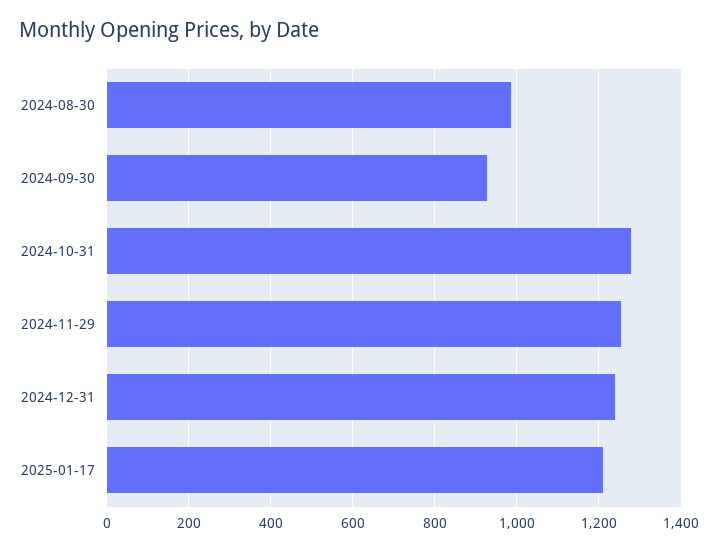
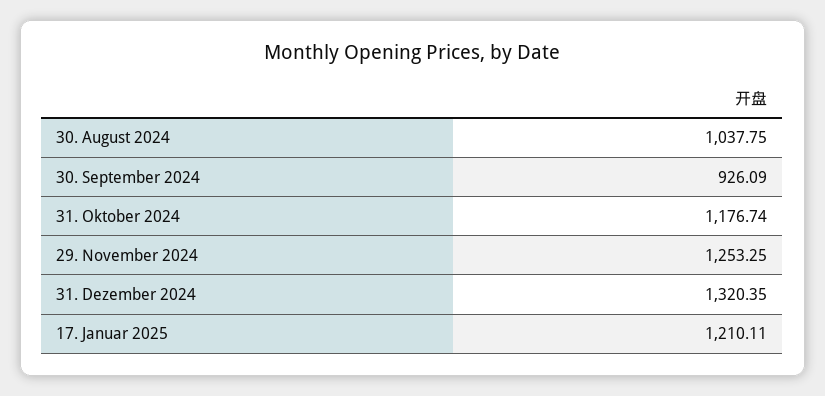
  {
-   "2024-08-30": 980,
+   "2024-08-30": 1037.75,
    "2024-09-30": 926.09,
-   "2024-10-31": 1280,
+   "2024-10-31": 1176.74,
    "2024-11-29": 1253.25,
-   "2024-12-31": 1240,
+   "2024-12-31": 1320.35,
    "2025-01-17": 1210.11
  }

